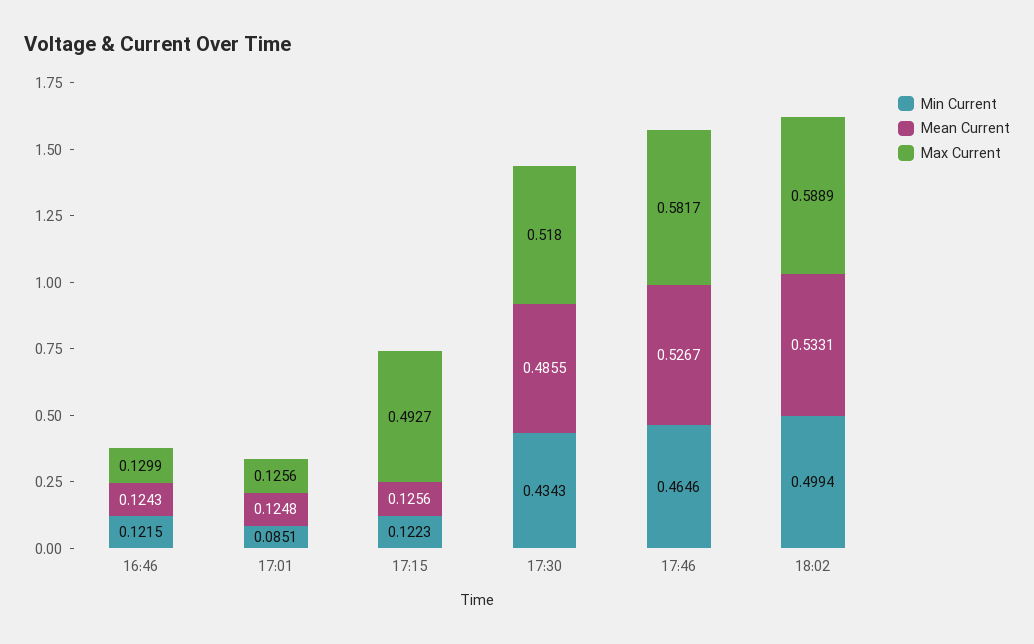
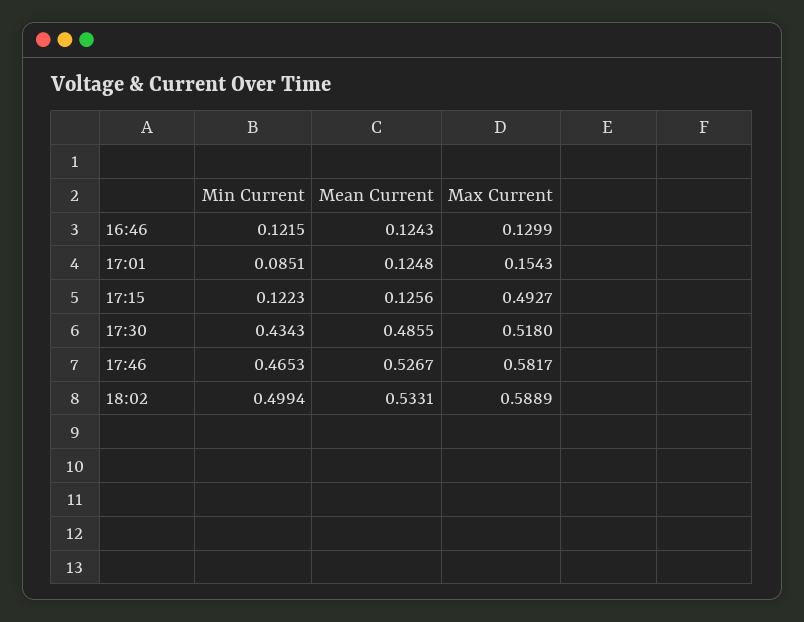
  {
    "Min Current": {
      "16:46": 0.1215,
      "17:01": 0.0851,
      "17:15": 0.1223,
      "17:30": 0.4343,
-     "17:46": 0.4646,
+     "17:46": 0.4653,
      "18:02": 0.4994
    },
    "Mean Current": {
      "16:46": 0.1243,
      "17:01": 0.1248,
      "17:15": 0.1256,
      "17:30": 0.4855,
      "17:46": 0.5267,
      "18:02": 0.5331
    },
    "Max Current": {
      "16:46": 0.1299,
-     "17:01": 0.1256,
+     "17:01": 0.1543,
      "17:15": 0.4927,
      "17:30": 0.518,
      "17:46": 0.5817,
      "18:02": 0.5889
    }
  }

